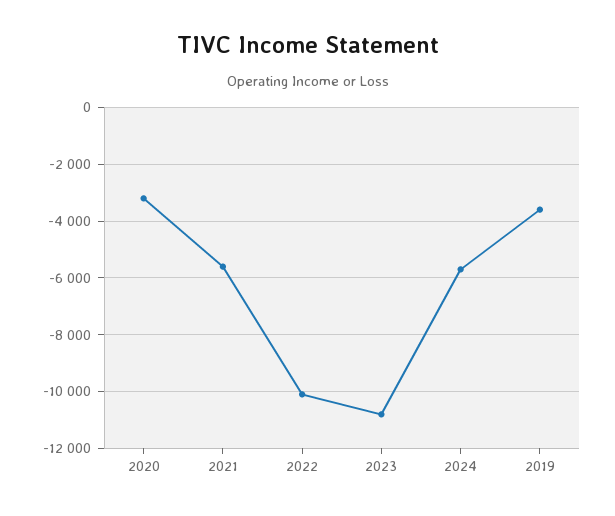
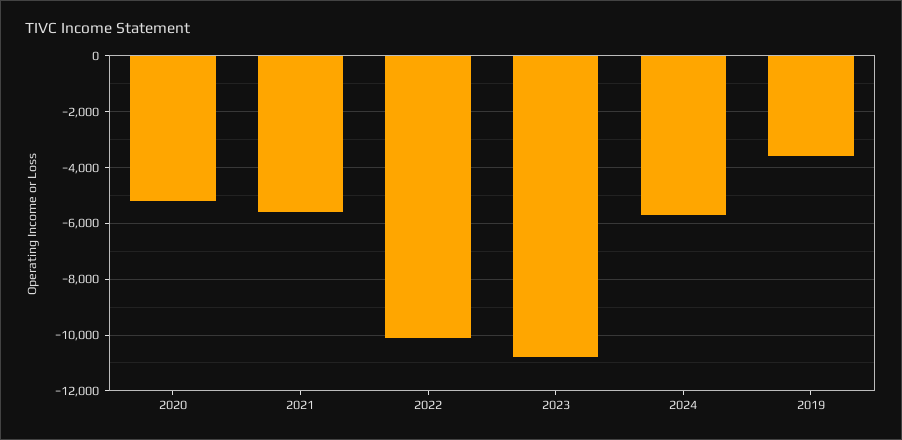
  {
-   "2020": -3250,
+   "2020": -5250,
    "2021": -5500,
    "2022": -10000,
    "2023": -10750,
    "2024": -5750,
    "2019": -3500
  }

